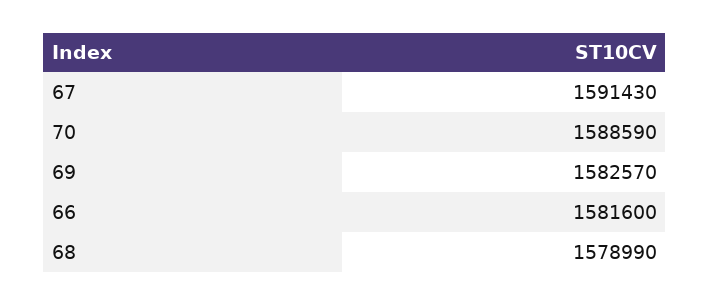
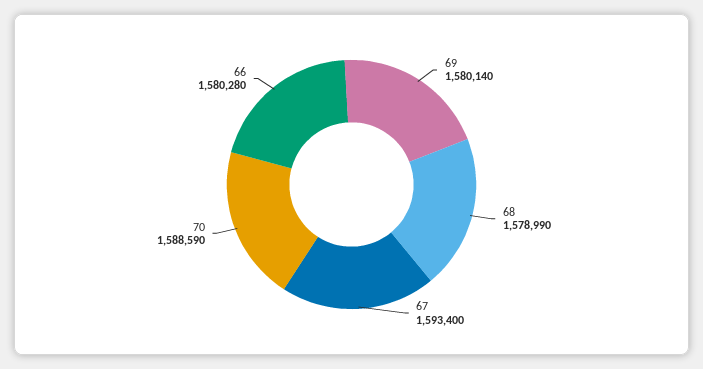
  {
-   "67": 1591430,
+   "67": 1593400,
    "70": 1588590,
-   "69": 1582570,
+   "69": 1580140,
-   "66": 1581600,
+   "66": 1580280,
    "68": 1578990
  }

